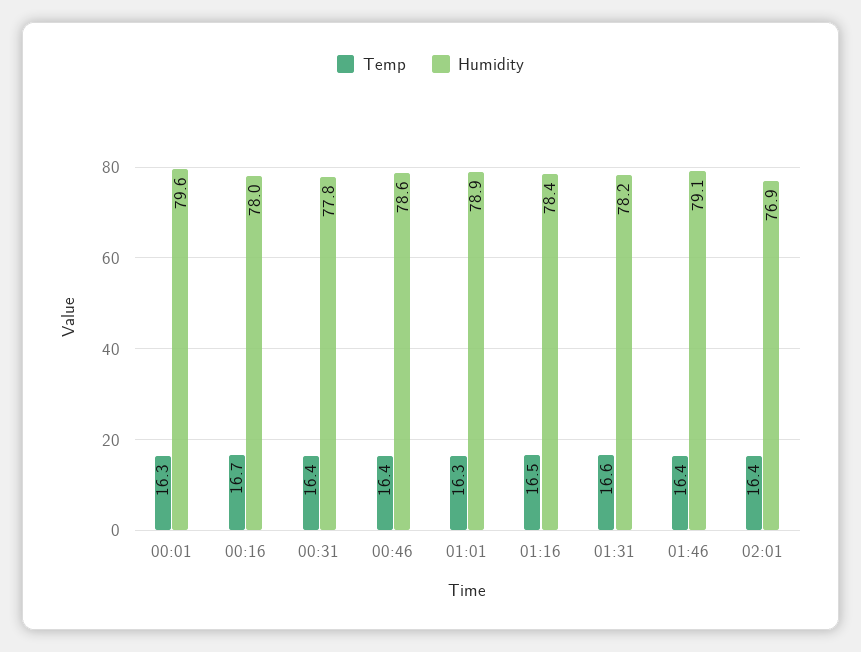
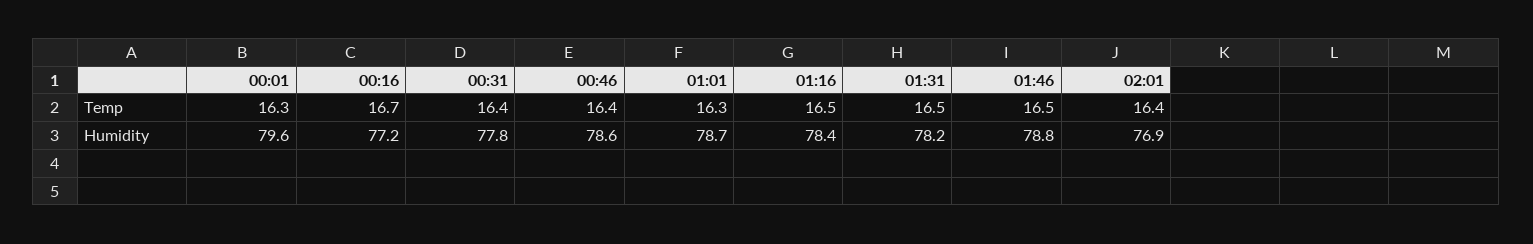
  {
    "Temp": {
      "00:01": 16.3,
      "00:16": 16.7,
      "00:31": 16.4,
      "00:46": 16.4,
      "01:01": 16.3,
      "01:16": 16.5,
-     "01:31": 16.6,
+     "01:31": 16.5,
-     "01:46": 16.4,
+     "01:46": 16.5,
      "02:01": 16.4
    },
    "Humidity": {
      "00:01": 79.6,
-     "00:16": 78,
+     "00:16": 77.2,
      "00:31": 77.8,
      "00:46": 78.6,
-     "01:01": 78.9,
+     "01:01": 78.7,
      "01:16": 78.4,
      "01:31": 78.2,
-     "01:46": 79.1,
+     "01:46": 78.8,
      "02:01": 76.9
    }
  }

